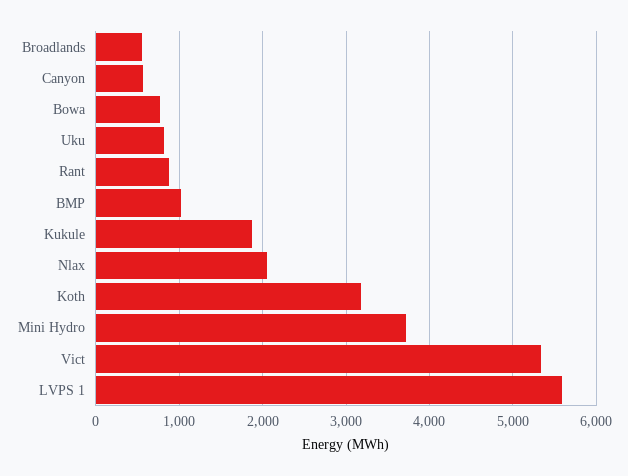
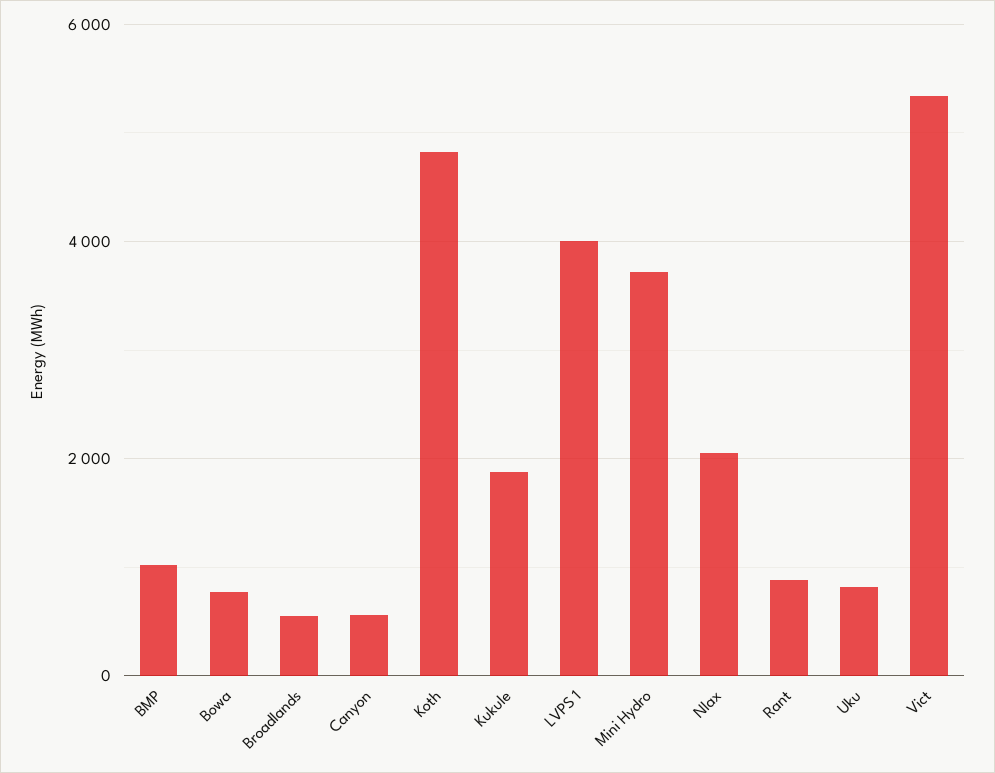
  {
    "Broadlands": 600,
    "Canyon": 600,
    "Bowa": 800,
    "Uku": 800,
    "Rant": 900,
    "BMP": 1000,
    "Kukule": 1900,
    "Nlax": 2100,
-   "Koth": 3200,
+   "Koth": 4800,
    "Mini Hydro": 3700,
    "Vict": 5300,
-   "LVPS 1": 5600
+   "LVPS 1": 4000
  }

